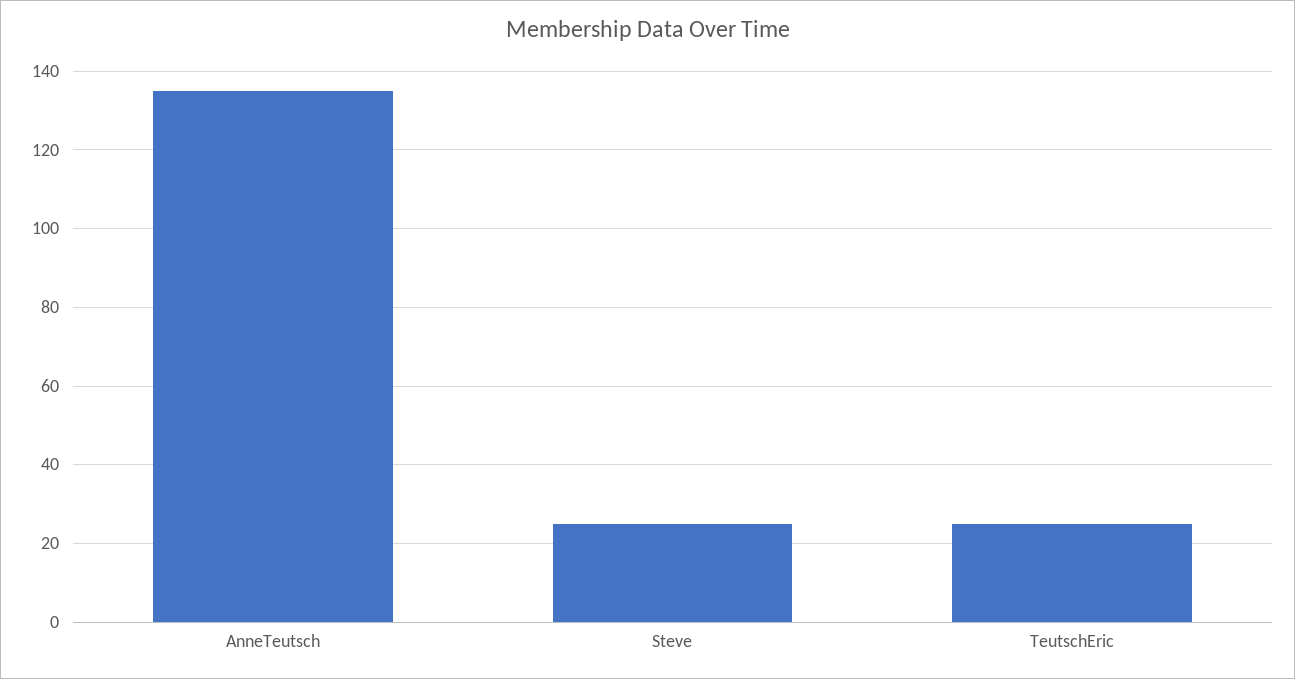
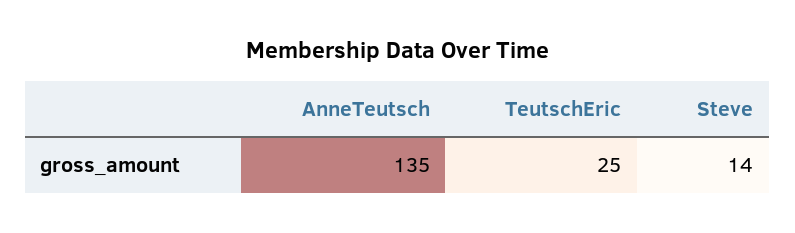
  {
    "AnneTeutsch": 135,
-   "Steve": 25,
+   "Steve": 14,
    "TeutschEric": 25
  }

